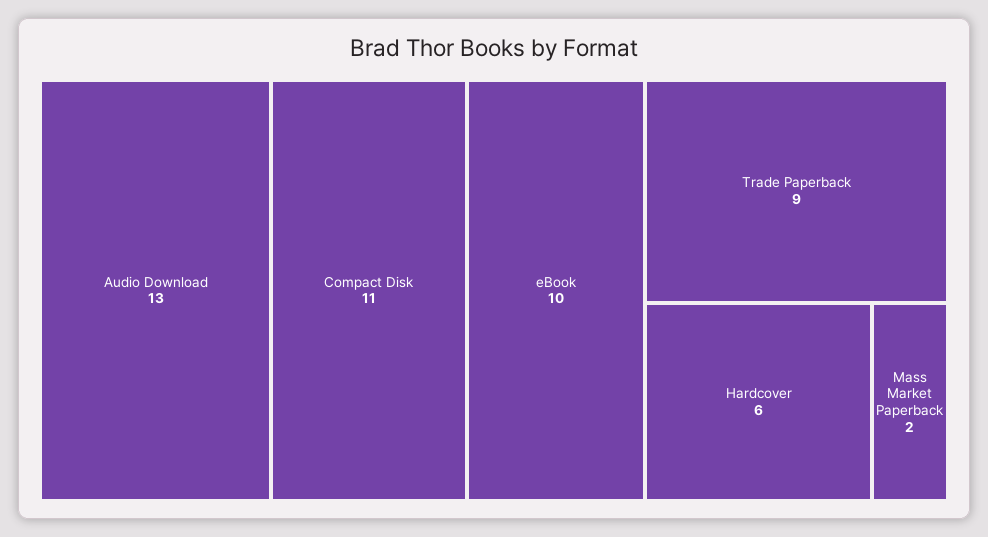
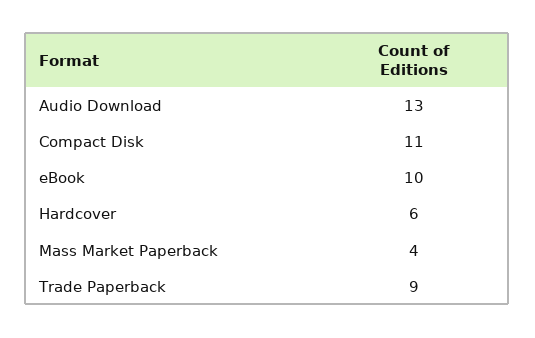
  {
    "Audio Download": 13,
    "Compact Disk": 11,
    "eBook": 10,
    "Trade Paperback": 9,
    "Hardcover": 6,
-   "Mass Market Paperback": 2
+   "Mass Market Paperback": 4
  }

